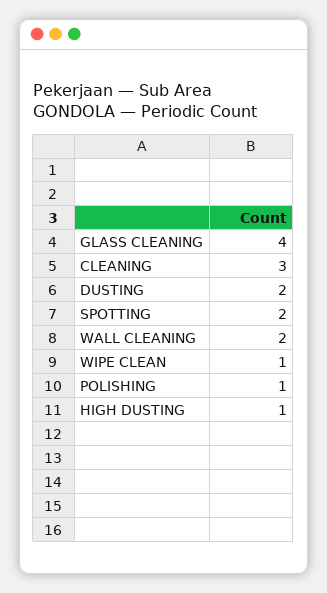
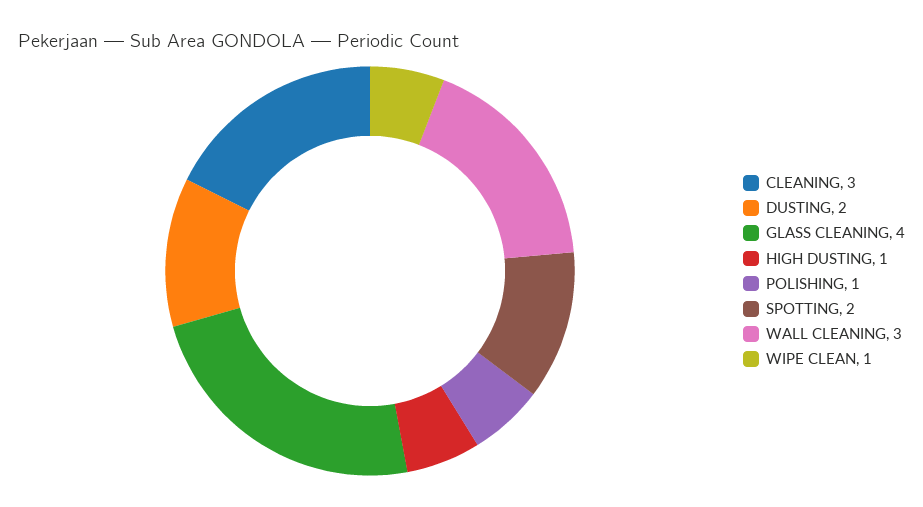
  {
    "GLASS CLEANING": 4,
    "CLEANING": 3,
    "DUSTING": 2,
    "SPOTTING": 2,
-   "WALL CLEANING": 2,
+   "WALL CLEANING": 3,
    "WIPE CLEAN": 1,
    "POLISHING": 1,
    "HIGH DUSTING": 1
  }

